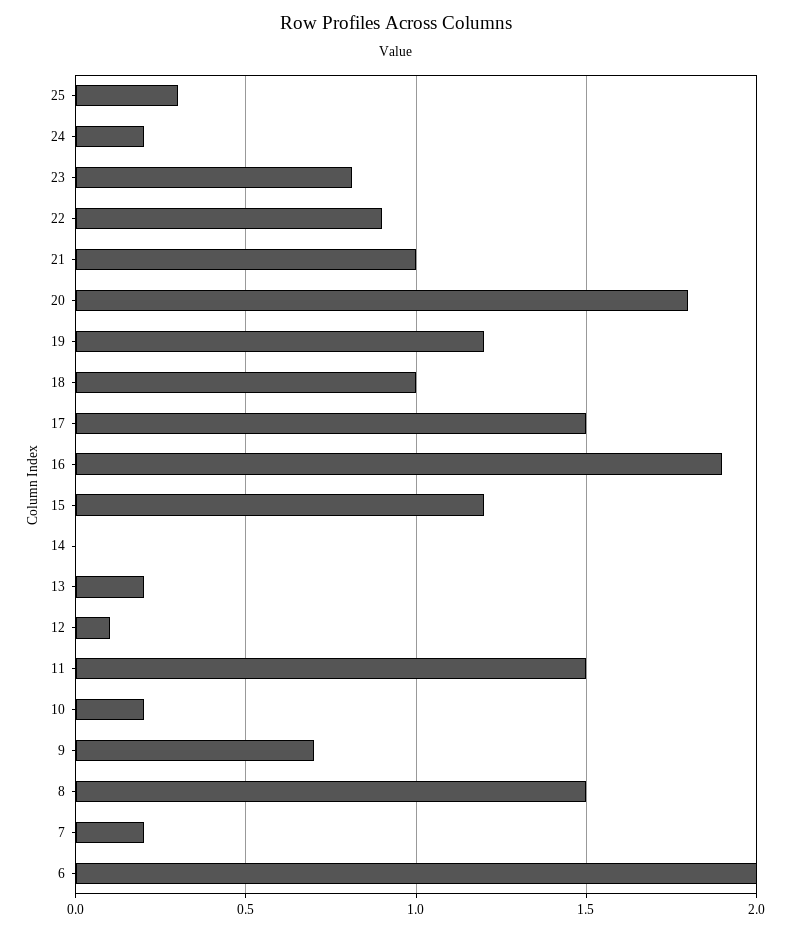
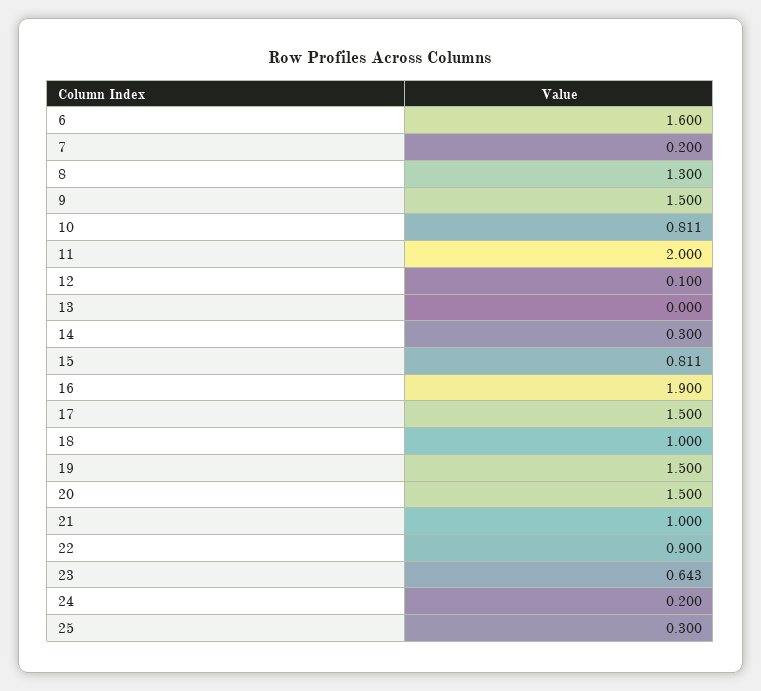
  {
    "25": 0.3,
    "24": 0.2,
-   "23": 0.8,
+   "23": 0.643,
    "22": 0.9,
    "21": 1,
-   "20": 1.8,
+   "20": 1.5,
-   "19": 1.2,
+   "19": 1.5,
    "18": 1,
    "17": 1.5,
    "16": 1.9,
-   "15": 1.2,
+   "15": 0.811,
-   "14": 0,
+   "14": 0.3,
-   "13": 0.2,
+   "13": 0,
    "12": 0.1,
-   "11": 1.5,
+   "11": 2,
-   "10": 0.2,
+   "10": 0.811,
-   "9": 0.7,
+   "9": 1.5,
-   "8": 1.5,
+   "8": 1.3,
    "7": 0.2,
-   "6": 2
+   "6": 1.6
  }

